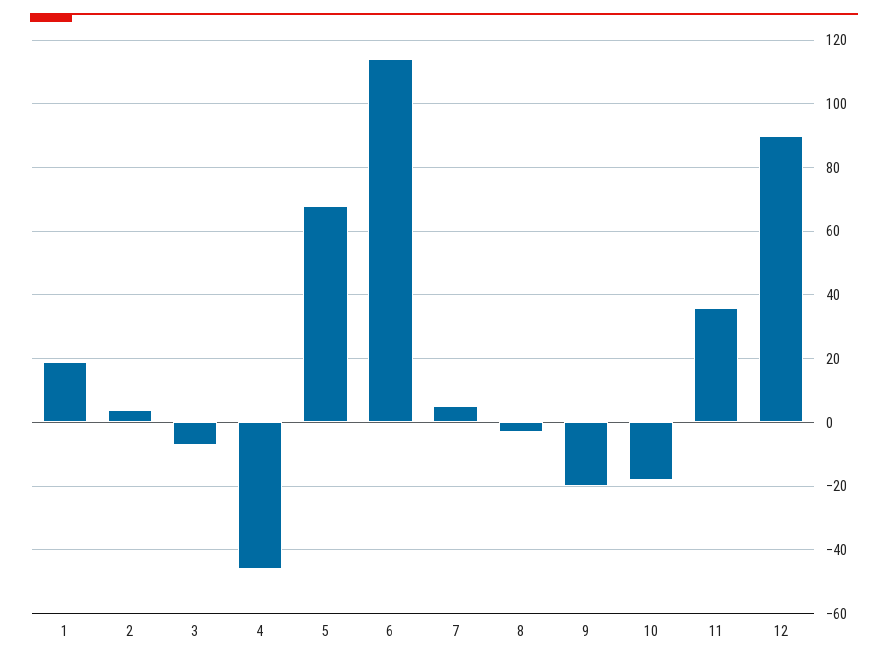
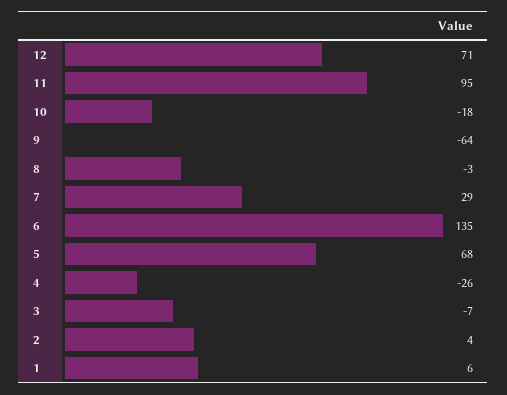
  {
-   "1": 20,
+   "1": 6,
    "2": 4,
    "3": -7,
-   "4": -45,
+   "4": -26,
    "5": 68,
-   "6": 115,
+   "6": 135,
-   "7": 5,
+   "7": 29,
    "8": -3,
-   "9": -20,
+   "9": -64,
    "10": -18,
-   "11": 35,
+   "11": 95,
-   "12": 90
+   "12": 71
  }

